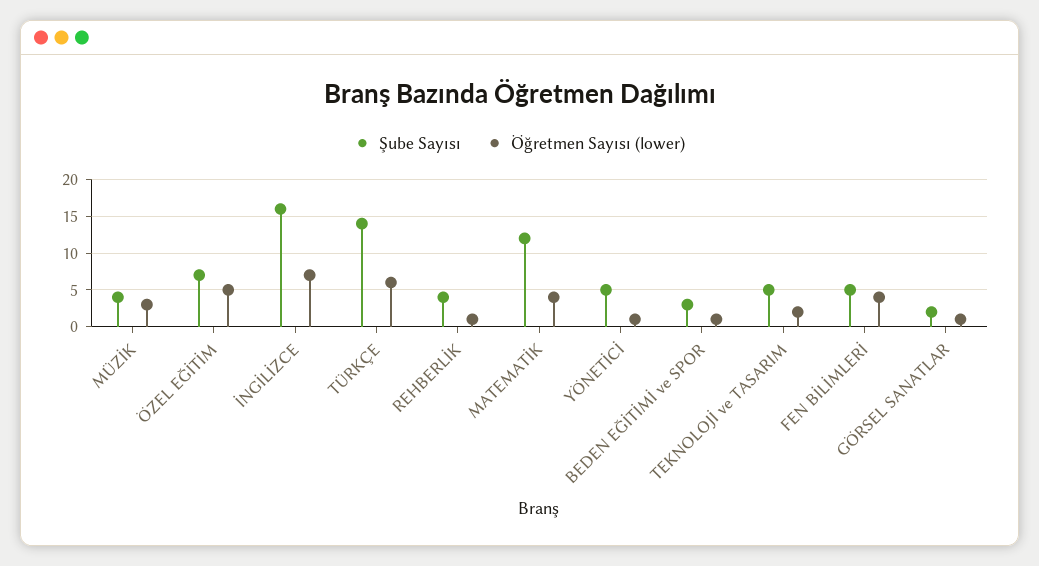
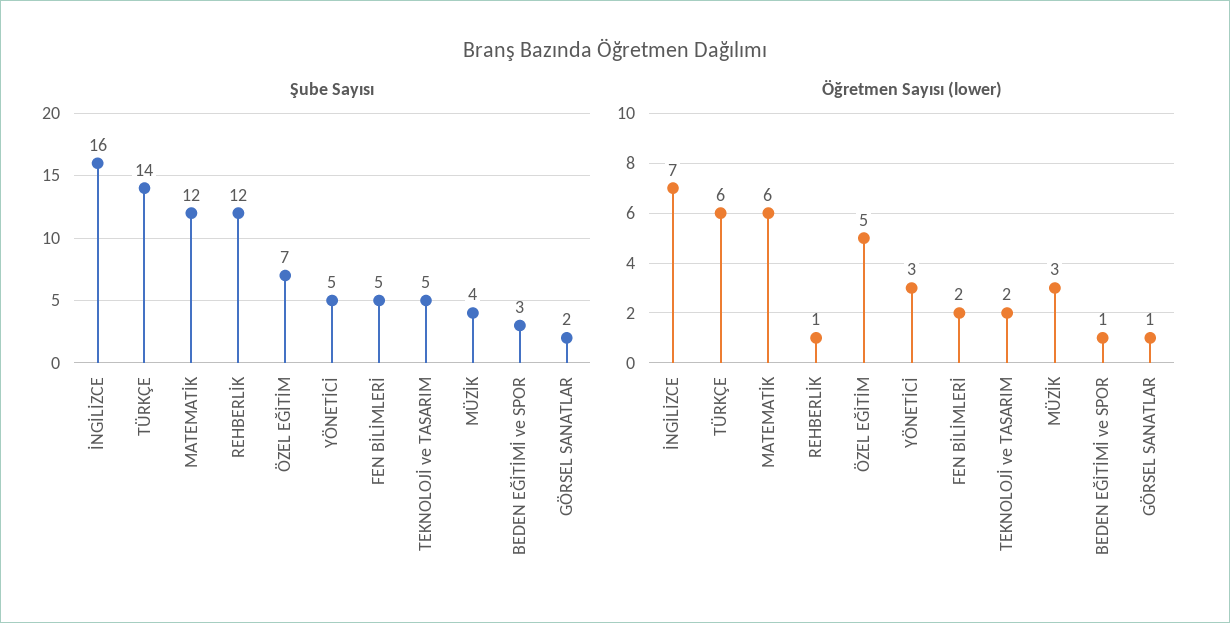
  {
    "Şube Sayısı": {
      "MÜZİK": 4,
      "ÖZEL EĞİTİM": 7,
      "İNGİLİZCE": 16,
      "TÜRKÇE": 14,
-     "REHBERLİK": 4,
+     "REHBERLİK": 12,
      "MATEMATİK": 12,
      "YÖNETİCİ": 5,
      "BEDEN EĞİTİMİ ve SPOR": 3,
      "TEKNOLOJİ ve TASARIM": 5,
      "FEN BİLİMLERİ": 5,
      "GÖRSEL SANATLAR": 2
    },
    "Öğretmen Sayısı (lower)": {
      "MÜZİK": 3,
      "ÖZEL EĞİTİM": 5,
      "İNGİLİZCE": 7,
      "TÜRKÇE": 6,
      "REHBERLİK": 1,
-     "MATEMATİK": 4,
+     "MATEMATİK": 6,
-     "YÖNETİCİ": 1,
+     "YÖNETİCİ": 3,
      "BEDEN EĞİTİMİ ve SPOR": 1,
      "TEKNOLOJİ ve TASARIM": 2,
-     "FEN BİLİMLERİ": 4,
+     "FEN BİLİMLERİ": 2,
      "GÖRSEL SANATLAR": 1
    }
  }

